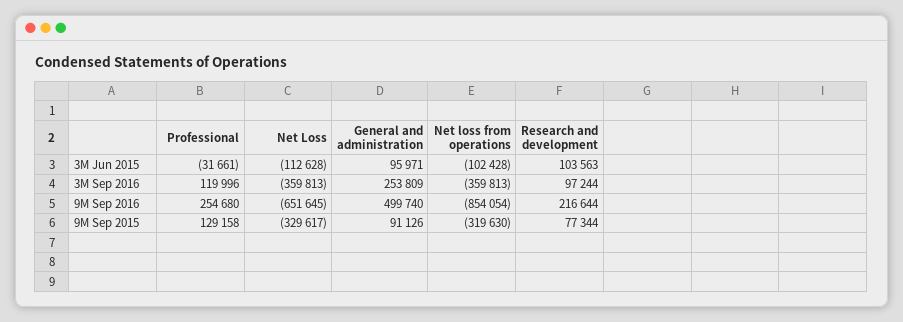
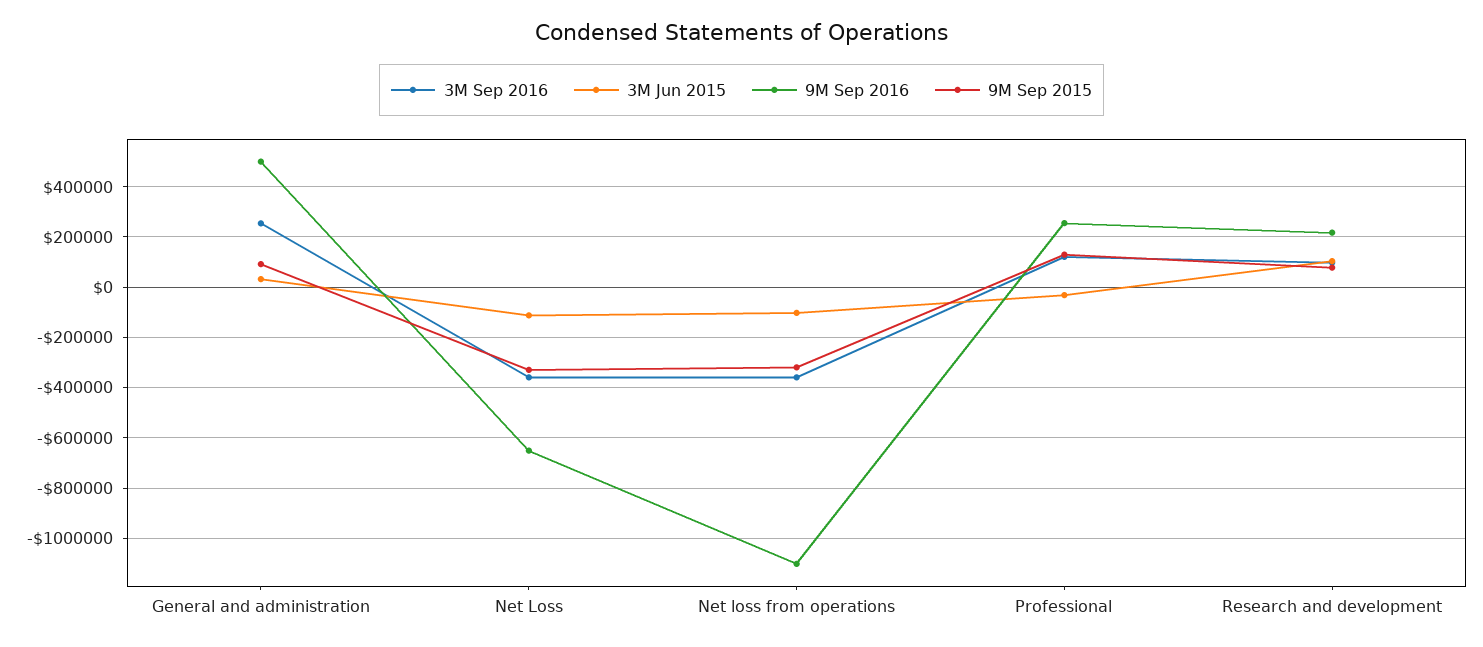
  {
    "3M Jun 2015": {
      "Professional": -31661,
      "Net Loss": -112628,
-     "General and administration": 95971,
+     "General and administration": 25000,
      "Net loss from operations": -102428,
      "Research and development": 103563
    },
    "3M Sep 2016": {
      "Professional": 119996,
      "Net Loss": -359813,
      "General and administration": 253809,
      "Net loss from operations": -359813,
      "Research and development": 97244
    },
    "9M Sep 2016": {
      "Professional": 254680,
      "Net Loss": -651645,
      "General and administration": 499740,
-     "Net loss from operations": -854054,
+     "Net loss from operations": -1100000,
      "Research and development": 216644
    },
    "9M Sep 2015": {
      "Professional": 129158,
      "Net Loss": -329617,
      "General and administration": 91126,
      "Net loss from operations": -319630,
      "Research and development": 77344
    }
  }

